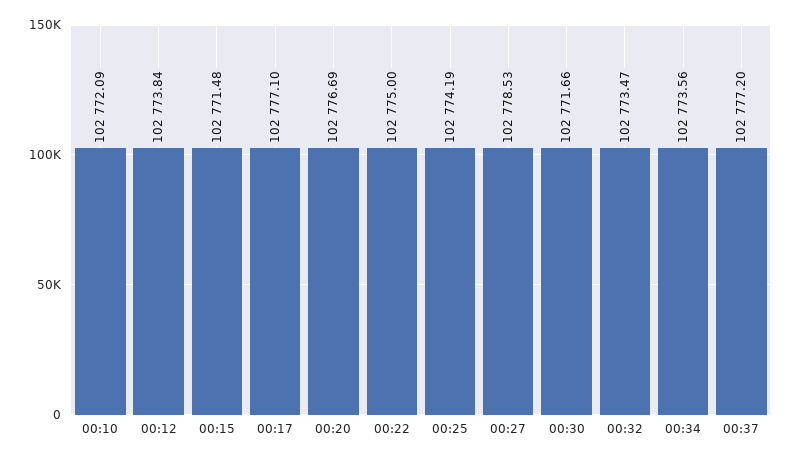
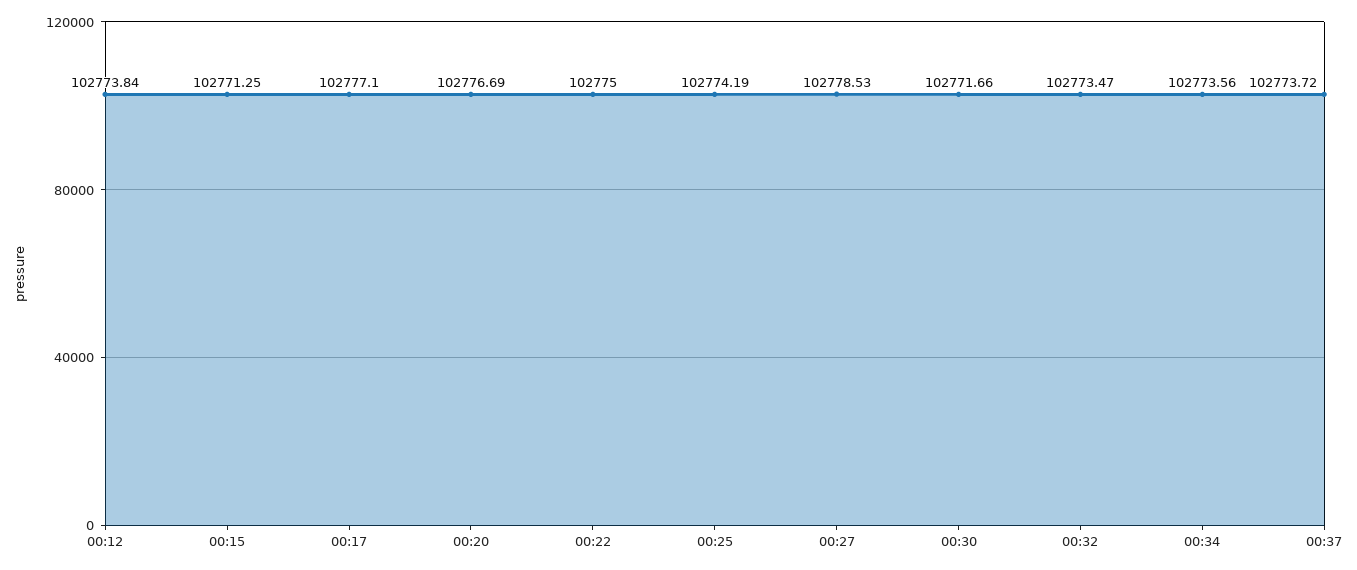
  {
-   "00:10": 102772.09,
    "00:12": 102773.84,
-   "00:15": 102771.48,
+   "00:15": 102771.25,
    "00:17": 102777.1,
    "00:20": 102776.69,
    "00:22": 102775,
    "00:25": 102774.19,
    "00:27": 102778.53,
    "00:30": 102771.66,
    "00:32": 102773.47,
    "00:34": 102773.56,
-   "00:37": 102777.2
+   "00:37": 102773.72
  }

